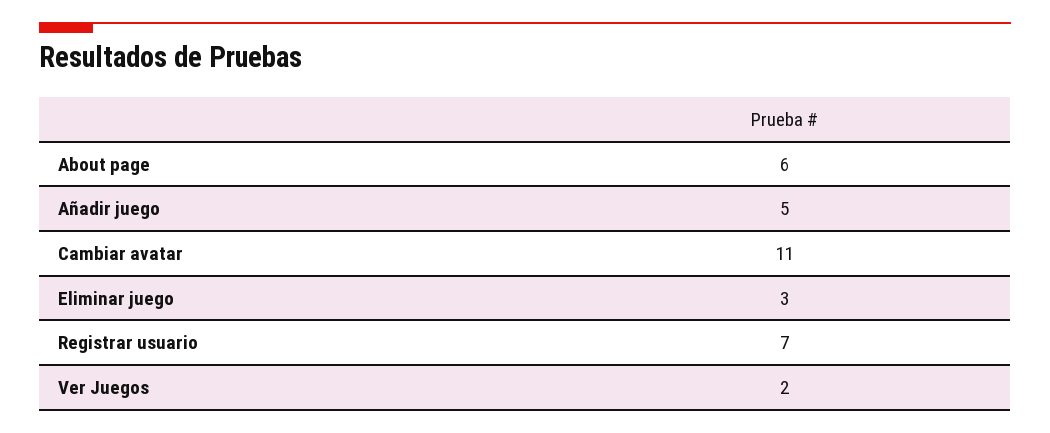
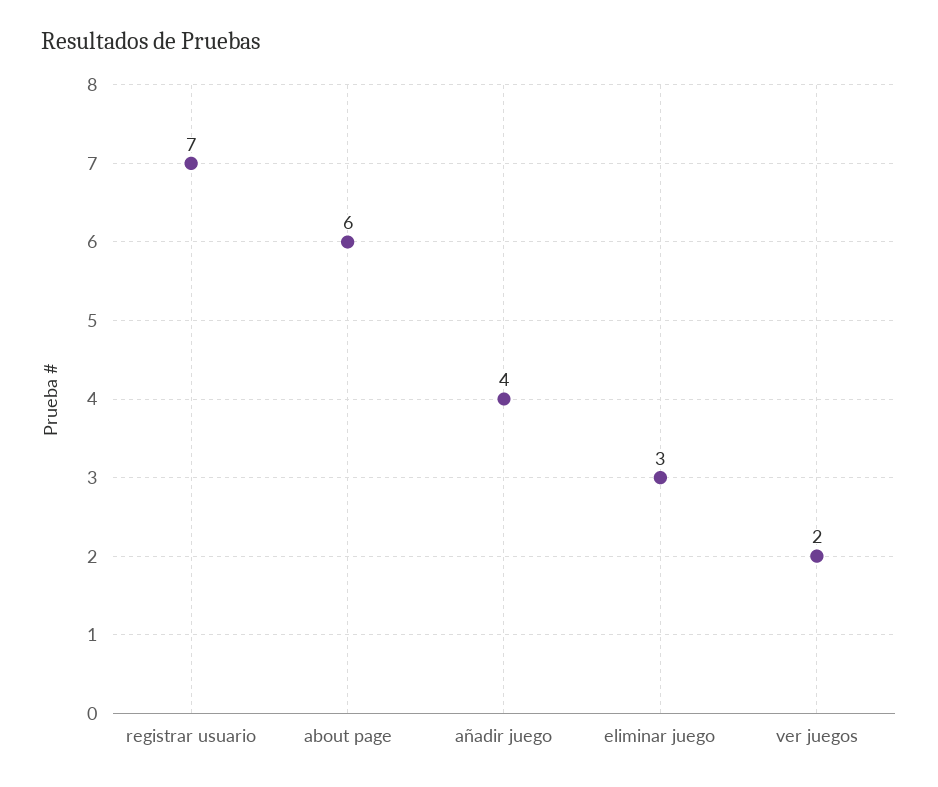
  {
    "About page": 6,
-   "Añadir juego": 5,
+   "Añadir juego": 4,
-   "Cambiar avatar": 11,
    "Eliminar juego": 3,
    "Registrar usuario": 7,
    "Ver Juegos": 2
  }

